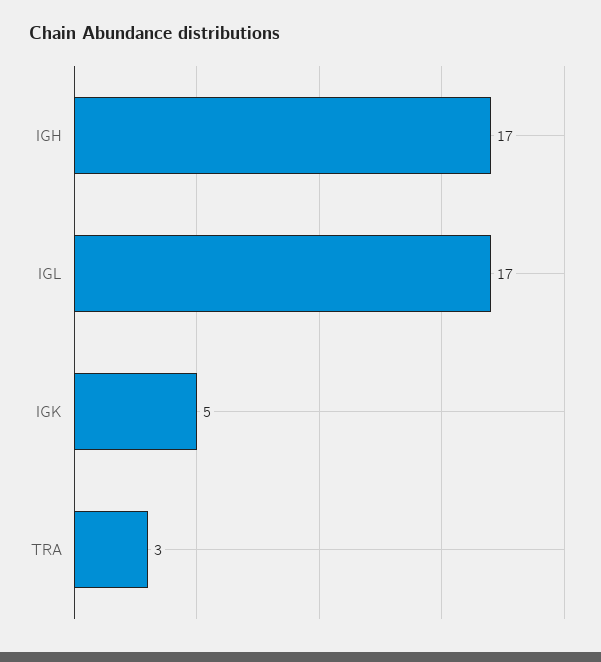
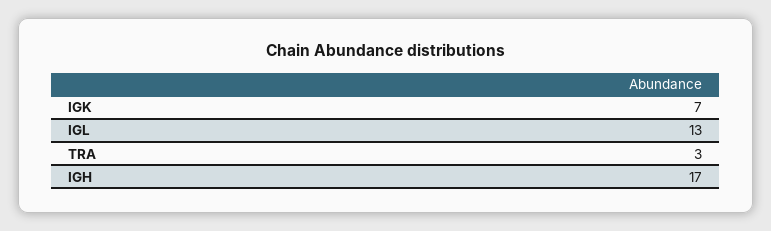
  {
    "IGH": 17,
-   "IGL": 17,
+   "IGL": 13,
-   "IGK": 5,
+   "IGK": 7,
    "TRA": 3
  }

